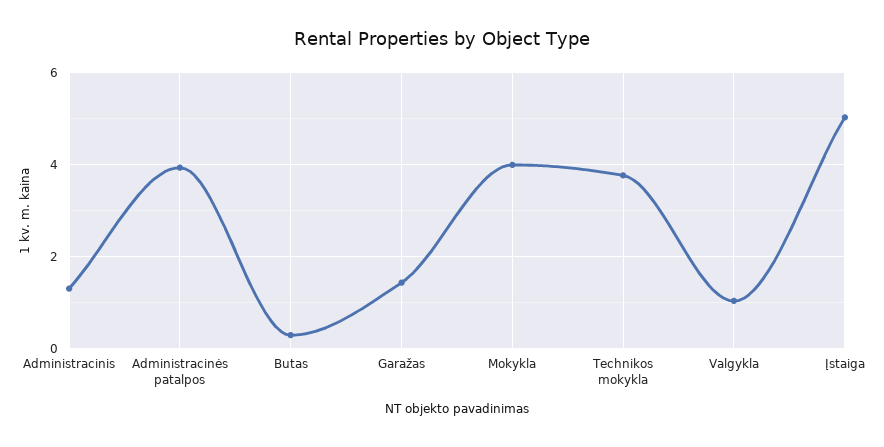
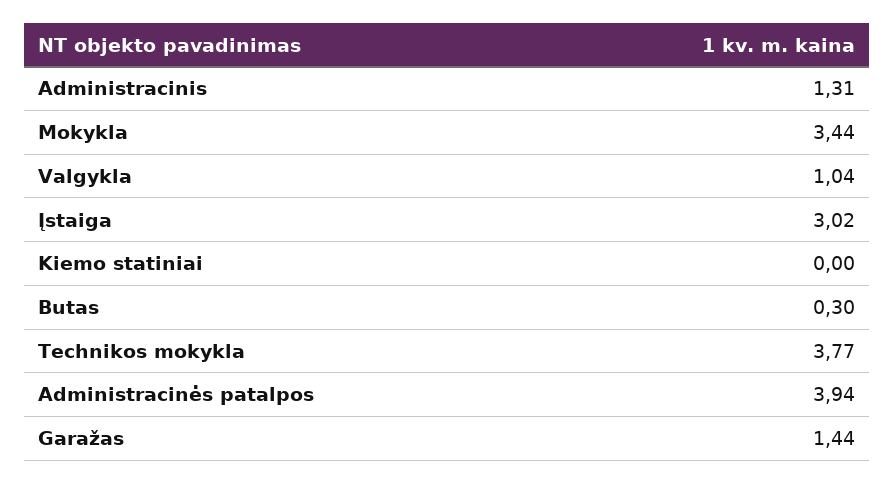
  {
    "Administracinis": 1.31,
    "Administracinės patalpos": 3.94,
    "Butas": 0.3,
    "Garažas": 1.44,
-   "Mokykla": 4,
+   "Mokykla": 3.44,
    "Technikos mokykla": 3.77,
    "Valgykla": 1.04,
-   "Įstaiga": 5
+   "Įstaiga": 3.02,
+   "Kiemo statiniai": 0
  }

